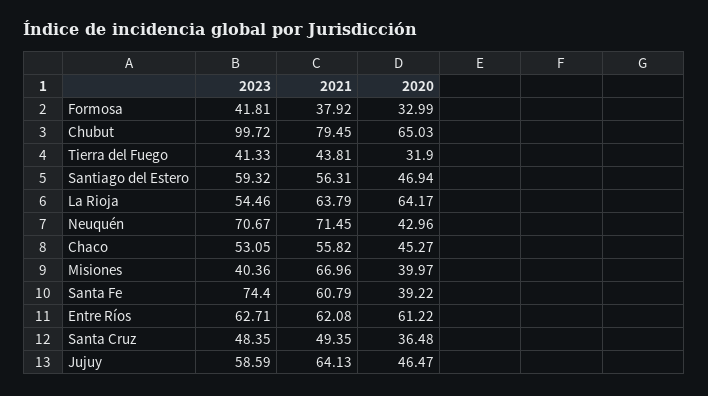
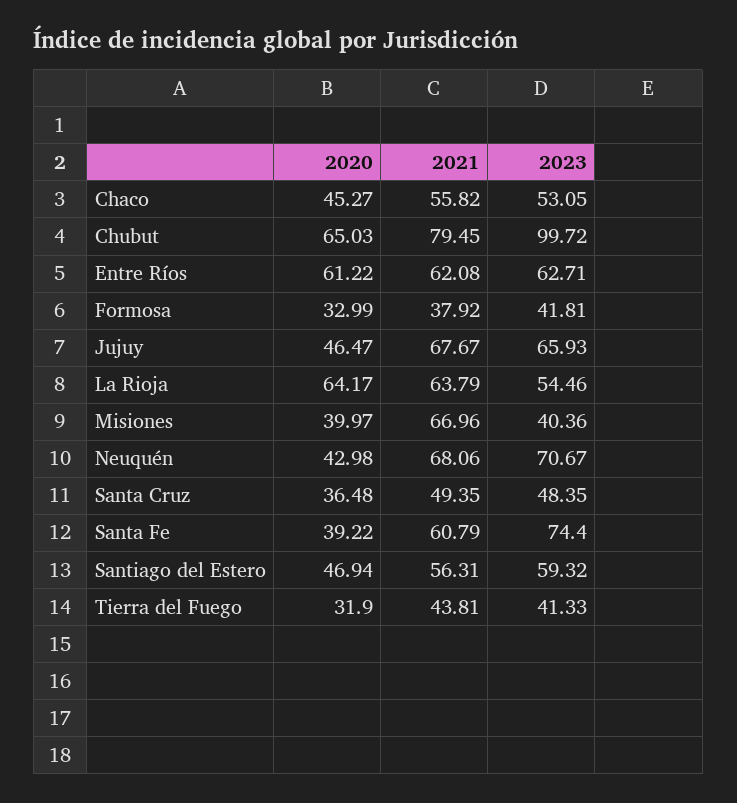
  {
    "2023": {
      "Formosa": 41.81,
      "Chubut": 99.72,
      "Tierra del Fuego": 41.33,
      "Santiago del Estero": 59.32,
      "La Rioja": 54.46,
      "Neuquén": 70.67,
      "Chaco": 53.05,
      "Misiones": 40.36,
      "Santa Fe": 74.4,
      "Entre Ríos": 62.71,
      "Santa Cruz": 48.35,
-     "Jujuy": 58.59
+     "Jujuy": 65.93
    },
    "2021": {
      "Formosa": 37.92,
      "Chubut": 79.45,
      "Tierra del Fuego": 43.81,
      "Santiago del Estero": 56.31,
      "La Rioja": 63.79,
-     "Neuquén": 71.45,
+     "Neuquén": 68.06,
      "Chaco": 55.82,
      "Misiones": 66.96,
      "Santa Fe": 60.79,
      "Entre Ríos": 62.08,
      "Santa Cruz": 49.35,
-     "Jujuy": 64.13
+     "Jujuy": 67.67
    },
    "2020": {
      "Formosa": 32.99,
      "Chubut": 65.03,
      "Tierra del Fuego": 31.9,
      "Santiago del Estero": 46.94,
      "La Rioja": 64.17,
-     "Neuquén": 42.96,
+     "Neuquén": 42.98,
      "Chaco": 45.27,
      "Misiones": 39.97,
      "Santa Fe": 39.22,
      "Entre Ríos": 61.22,
      "Santa Cruz": 36.48,
      "Jujuy": 46.47
    }
  }

